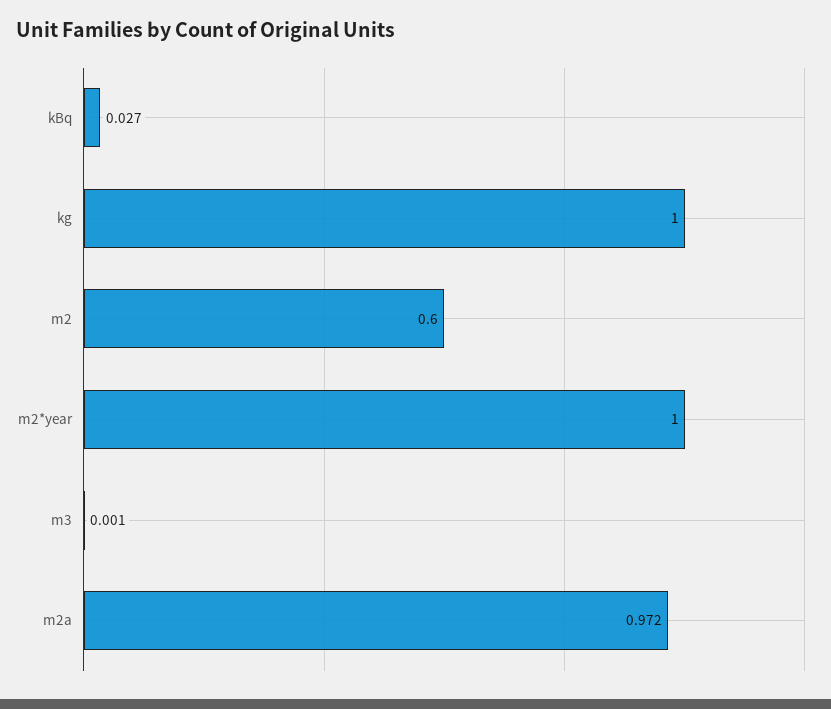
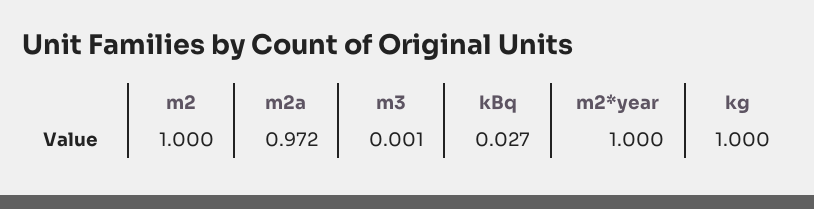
  {
    "kBq": 0.027,
    "kg": 1,
-   "m2": 0.6,
+   "m2": 1,
    "m2*year": 1,
    "m3": 0.001,
    "m2a": 0.972
  }

